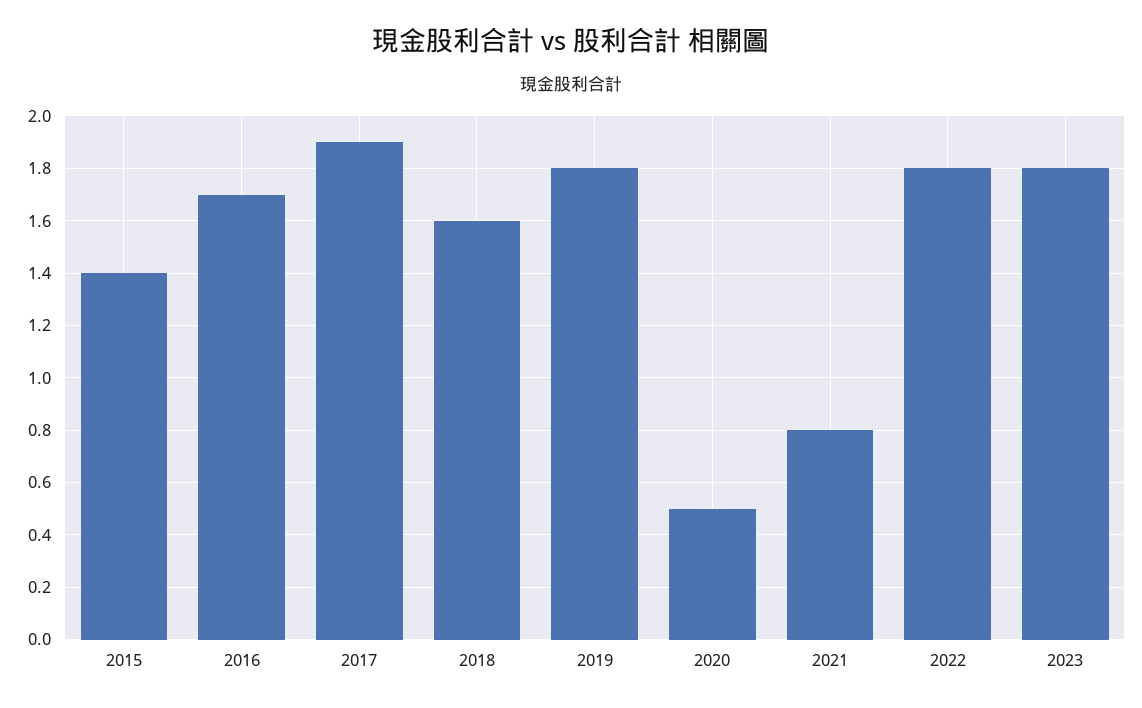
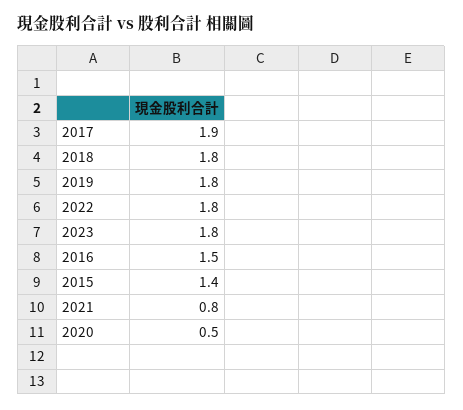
  {
    "2015": 1.4,
-   "2016": 1.7,
+   "2016": 1.5,
    "2017": 1.9,
-   "2018": 1.6,
+   "2018": 1.8,
    "2019": 1.8,
    "2020": 0.5,
    "2021": 0.8,
    "2022": 1.8,
    "2023": 1.8
  }

